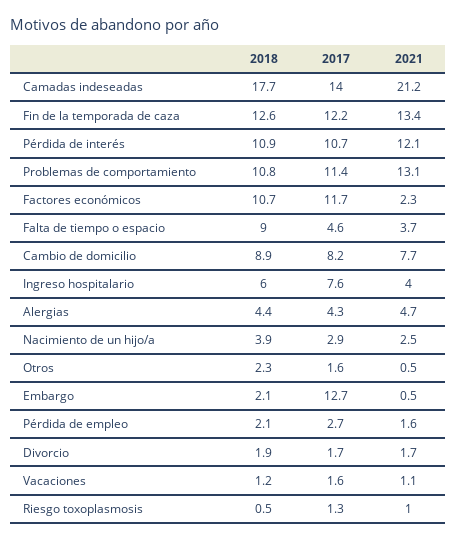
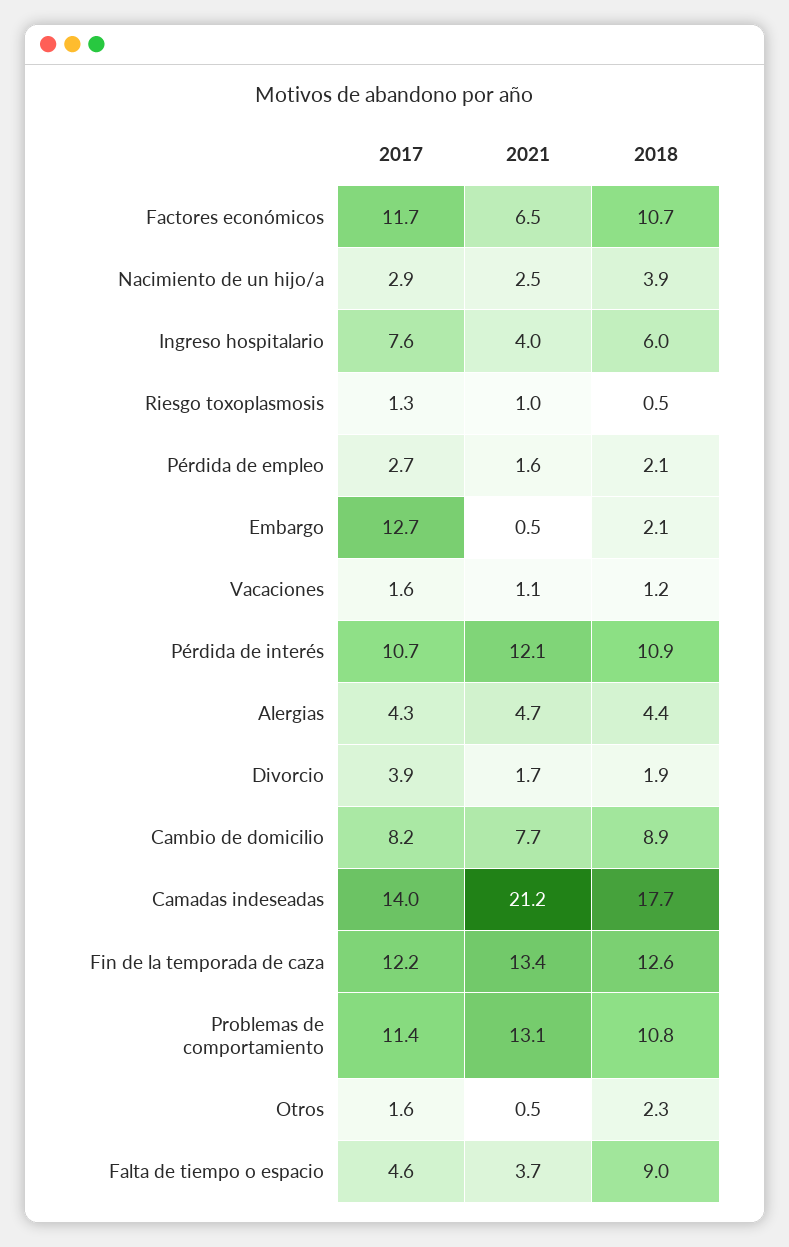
  {
    "2018": {
      "Camadas indeseadas": 17.7,
      "Fin de la temporada de caza": 12.6,
      "Pérdida de interés": 10.9,
      "Problemas de comportamiento": 10.8,
      "Factores económicos": 10.7,
      "Falta de tiempo o espacio": 9,
      "Cambio de domicilio": 8.9,
      "Ingreso hospitalario": 6,
      "Alergias": 4.4,
      "Nacimiento de un hijo/a": 3.9,
      "Otros": 2.3,
      "Embargo": 2.1,
      "Pérdida de empleo": 2.1,
      "Divorcio": 1.9,
      "Vacaciones": 1.2,
      "Riesgo toxoplasmosis": 0.5
    },
    "2017": {
      "Camadas indeseadas": 14,
      "Fin de la temporada de caza": 12.2,
      "Pérdida de interés": 10.7,
      "Problemas de comportamiento": 11.4,
      "Factores económicos": 11.7,
      "Falta de tiempo o espacio": 4.6,
      "Cambio de domicilio": 8.2,
      "Ingreso hospitalario": 7.6,
      "Alergias": 4.3,
      "Nacimiento de un hijo/a": 2.9,
      "Otros": 1.6,
      "Embargo": 12.7,
      "Pérdida de empleo": 2.7,
-     "Divorcio": 1.7,
+     "Divorcio": 3.9,
      "Vacaciones": 1.6,
      "Riesgo toxoplasmosis": 1.3
    },
    "2021": {
      "Camadas indeseadas": 21.2,
      "Fin de la temporada de caza": 13.4,
      "Pérdida de interés": 12.1,
      "Problemas de comportamiento": 13.1,
-     "Factores económicos": 2.3,
+     "Factores económicos": 6.5,
      "Falta de tiempo o espacio": 3.7,
      "Cambio de domicilio": 7.7,
      "Ingreso hospitalario": 4,
      "Alergias": 4.7,
      "Nacimiento de un hijo/a": 2.5,
      "Otros": 0.5,
      "Embargo": 0.5,
      "Pérdida de empleo": 1.6,
      "Divorcio": 1.7,
      "Vacaciones": 1.1,
      "Riesgo toxoplasmosis": 1
    }
  }

